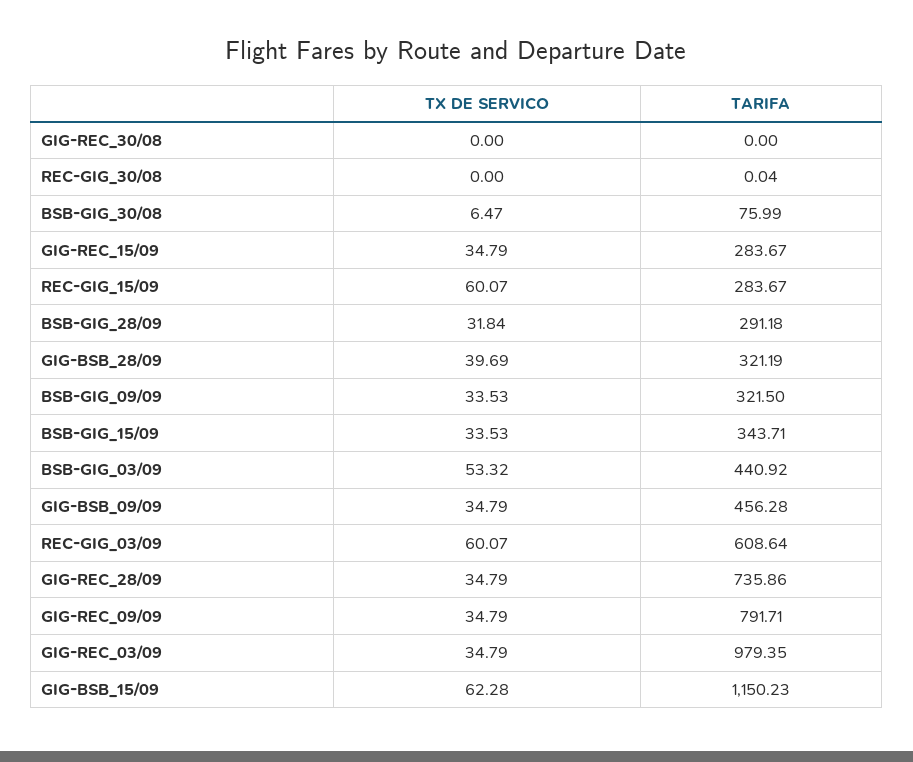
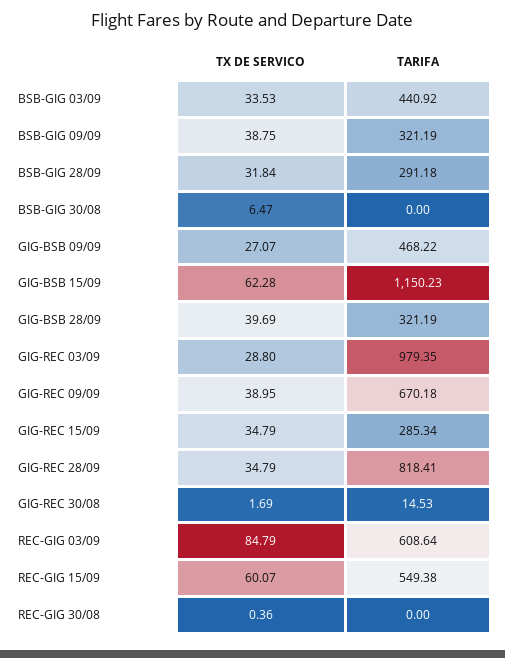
  {
    "TX DE SERVICO": {
-     "GIG-REC_30/08": 0,
+     "GIG-REC_30/08": 1.69,
-     "REC-GIG_30/08": 0,
+     "REC-GIG_30/08": 0.36,
      "BSB-GIG_30/08": 6.47,
      "GIG-REC_15/09": 34.79,
      "REC-GIG_15/09": 60.07,
      "BSB-GIG_28/09": 31.84,
      "GIG-BSB_28/09": 39.69,
-     "BSB-GIG_09/09": 33.53,
+     "BSB-GIG_09/09": 38.75,
-     "BSB-GIG_15/09": 33.53,
-     "BSB-GIG_03/09": 53.32,
+     "BSB-GIG_03/09": 33.53,
-     "GIG-BSB_09/09": 34.79,
+     "GIG-BSB_09/09": 27.07,
-     "REC-GIG_03/09": 60.07,
+     "REC-GIG_03/09": 84.79,
      "GIG-REC_28/09": 34.79,
-     "GIG-REC_09/09": 34.79,
+     "GIG-REC_09/09": 38.95,
-     "GIG-REC_03/09": 34.79,
+     "GIG-REC_03/09": 28.8,
      "GIG-BSB_15/09": 62.28
    },
    "TARIFA": {
-     "GIG-REC_30/08": 0,
+     "GIG-REC_30/08": 14.53,
-     "REC-GIG_30/08": 0.04,
+     "REC-GIG_30/08": 0,
-     "BSB-GIG_30/08": 75.99,
+     "BSB-GIG_30/08": 0,
-     "GIG-REC_15/09": 283.67,
+     "GIG-REC_15/09": 285.34,
-     "REC-GIG_15/09": 283.67,
+     "REC-GIG_15/09": 549.38,
      "BSB-GIG_28/09": 291.18,
      "GIG-BSB_28/09": 321.19,
-     "BSB-GIG_09/09": 321.5,
+     "BSB-GIG_09/09": 321.19,
-     "BSB-GIG_15/09": 343.71,
      "BSB-GIG_03/09": 440.92,
-     "GIG-BSB_09/09": 456.28,
+     "GIG-BSB_09/09": 468.22,
      "REC-GIG_03/09": 608.64,
-     "GIG-REC_28/09": 735.86,
+     "GIG-REC_28/09": 818.41,
-     "GIG-REC_09/09": 791.71,
+     "GIG-REC_09/09": 670.18,
      "GIG-REC_03/09": 979.35,
      "GIG-BSB_15/09": 1150.23
    }
  }

